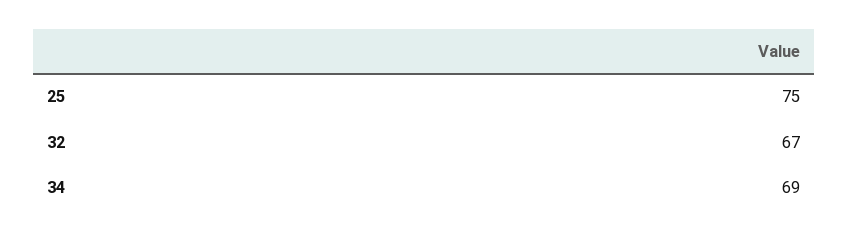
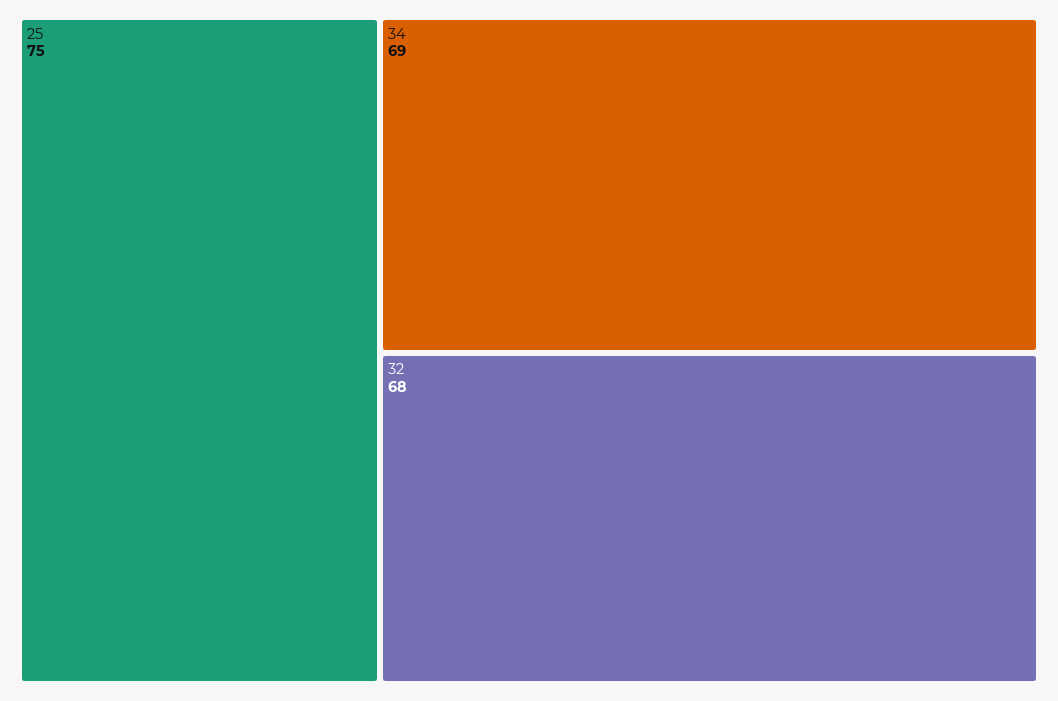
  {
    "25": 75,
-   "32": 67,
+   "32": 68,
    "34": 69
  }

